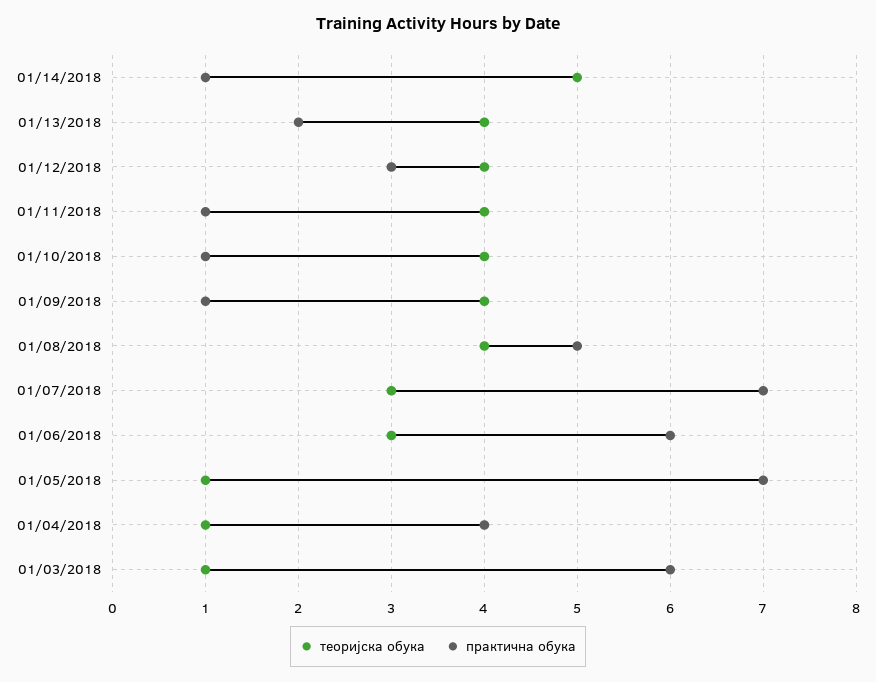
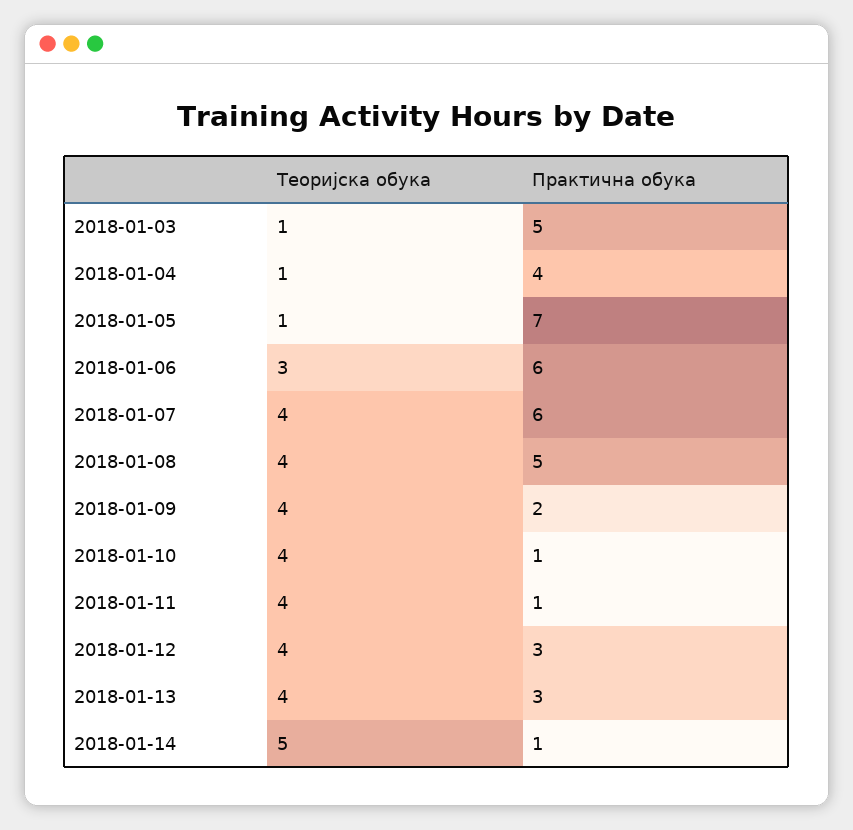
  {
    "теоријска обука": {
      "01/14/2018": 5,
      "01/13/2018": 4,
      "01/12/2018": 4,
      "01/11/2018": 4,
      "01/10/2018": 4,
      "01/09/2018": 4,
      "01/08/2018": 4,
-     "01/07/2018": 3,
+     "01/07/2018": 4,
      "01/06/2018": 3,
      "01/05/2018": 1,
      "01/04/2018": 1,
      "01/03/2018": 1
    },
    "практична обука": {
      "01/14/2018": 1,
-     "01/13/2018": 2,
+     "01/13/2018": 3,
      "01/12/2018": 3,
      "01/11/2018": 1,
      "01/10/2018": 1,
-     "01/09/2018": 1,
+     "01/09/2018": 2,
      "01/08/2018": 5,
-     "01/07/2018": 7,
+     "01/07/2018": 6,
      "01/06/2018": 6,
      "01/05/2018": 7,
      "01/04/2018": 4,
-     "01/03/2018": 6
+     "01/03/2018": 5
    }
  }

